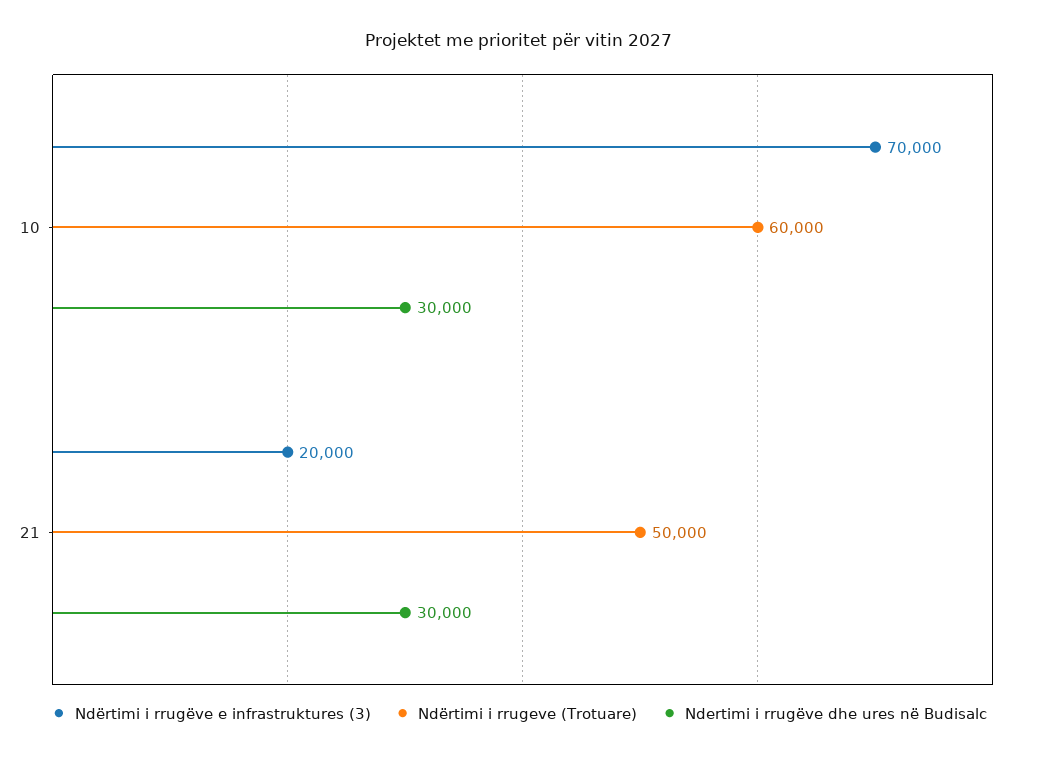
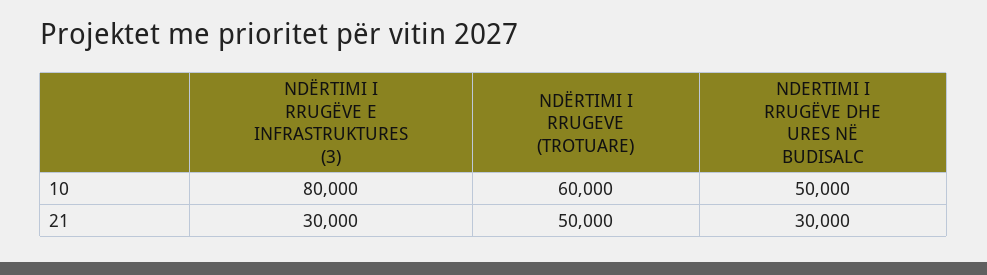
  {
    "Ndërtimi i rrugëve e infrastruktures (3)": {
-     "10": 70000,
+     "10": 80000,
-     "21": 20000
+     "21": 30000
    },
    "Ndërtimi i rrugeve (Trotuare)": {
      "10": 60000,
      "21": 50000
    },
    "Ndertimi i rrugëve dhe ures në Budisalc": {
-     "10": 30000,
+     "10": 50000,
      "21": 30000
    }
  }

